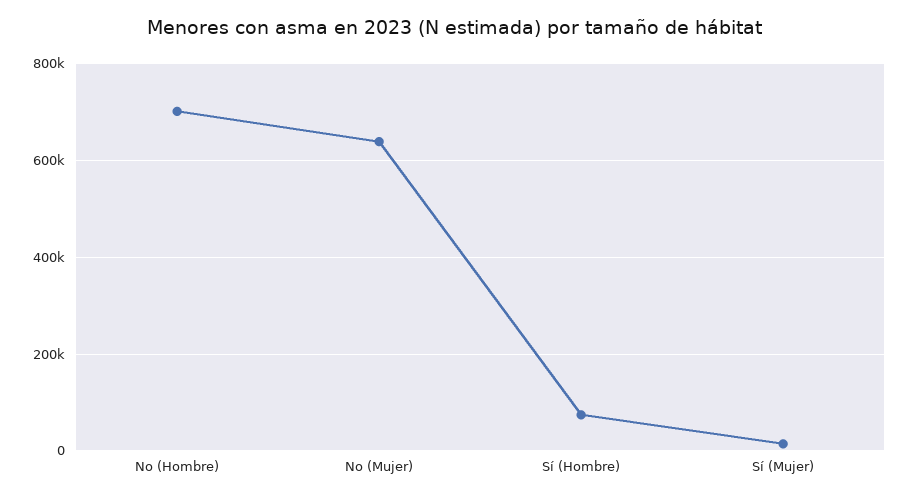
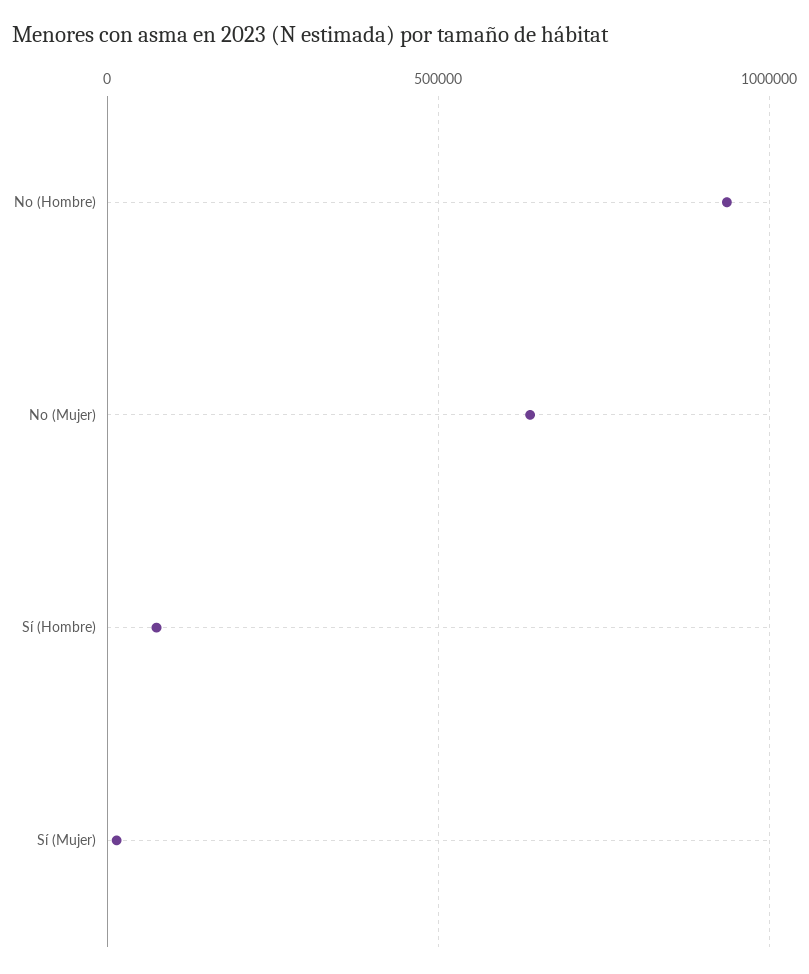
  {
-   "No (Hombre)": 700000,
+   "No (Hombre)": 950000,
    "No (Mujer)": 640000,
    "Sí (Hombre)": 80000,
    "Sí (Mujer)": 20000
  }

